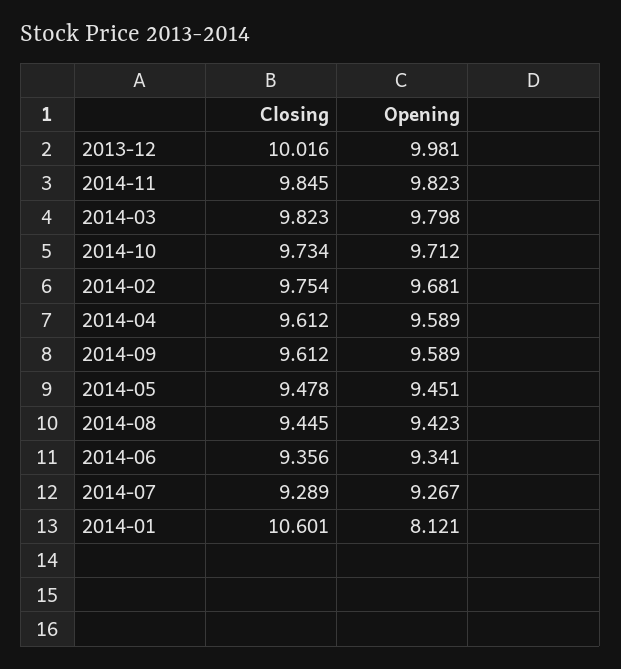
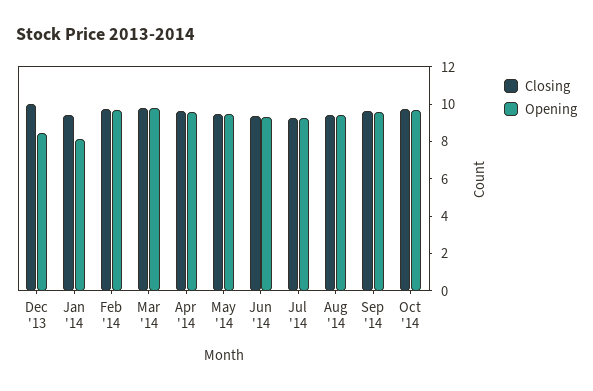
  {
    "Closing": {
      "2013-12": 10.016,
-     "2014-11": 9.845,
      "2014-03": 9.823,
      "2014-10": 9.734,
      "2014-02": 9.754,
      "2014-04": 9.612,
      "2014-09": 9.612,
      "2014-05": 9.478,
      "2014-08": 9.445,
      "2014-06": 9.356,
      "2014-07": 9.289,
-     "2014-01": 10.601
+     "2014-01": 9.5
    },
    "Opening": {
-     "2013-12": 9.981,
+     "2013-12": 8.5,
-     "2014-11": 9.823,
      "2014-03": 9.798,
      "2014-10": 9.712,
      "2014-02": 9.681,
      "2014-04": 9.589,
      "2014-09": 9.589,
      "2014-05": 9.451,
      "2014-08": 9.423,
      "2014-06": 9.341,
      "2014-07": 9.267,
      "2014-01": 8.121
    }
  }

